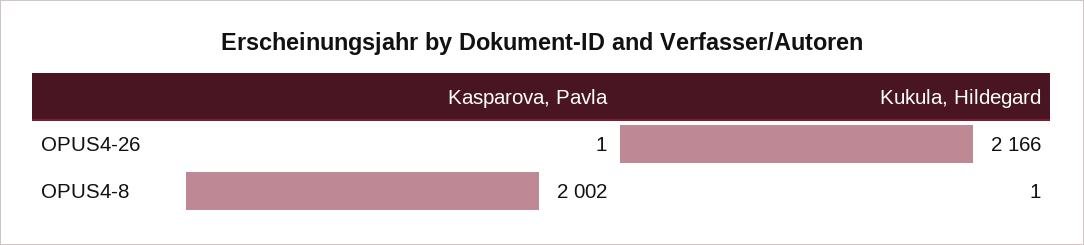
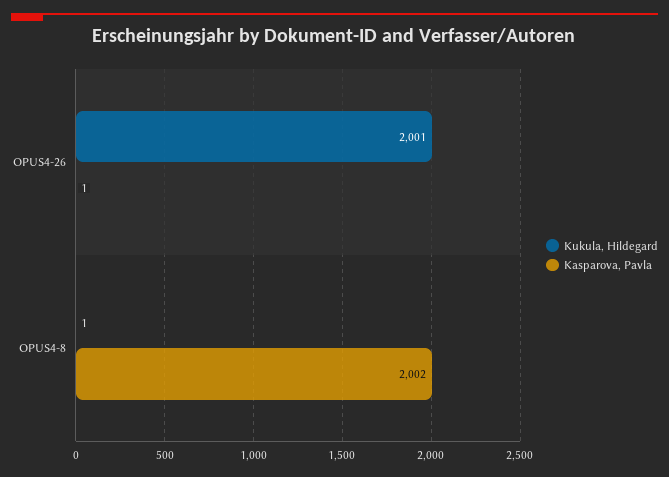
  {
    "Kasparova, Pavla": {
      "OPUS4-26": 1,
      "OPUS4-8": 2002
    },
    "Kukula, Hildegard": {
-     "OPUS4-26": 2166,
+     "OPUS4-26": 2001,
      "OPUS4-8": 1
    }
  }

